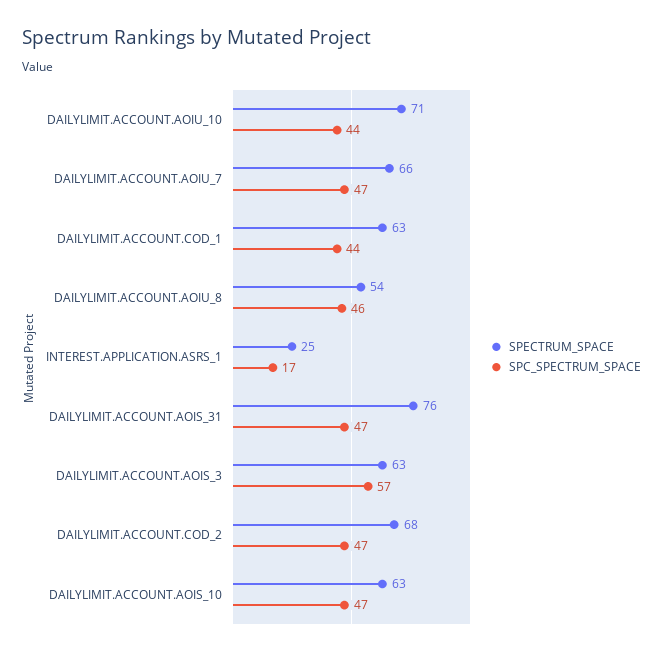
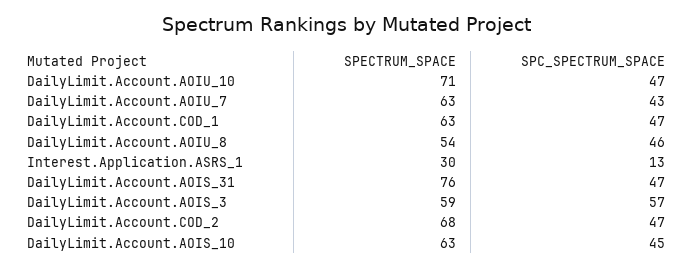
  {
    "SPECTRUM_SPACE": {
      "DAILYLIMIT.ACCOUNT.AOIU_10": 71,
-     "DAILYLIMIT.ACCOUNT.AOIU_7": 66,
+     "DAILYLIMIT.ACCOUNT.AOIU_7": 63,
      "DAILYLIMIT.ACCOUNT.COD_1": 63,
      "DAILYLIMIT.ACCOUNT.AOIU_8": 54,
-     "INTEREST.APPLICATION.ASRS_1": 25,
+     "INTEREST.APPLICATION.ASRS_1": 30,
      "DAILYLIMIT.ACCOUNT.AOIS_31": 76,
-     "DAILYLIMIT.ACCOUNT.AOIS_3": 63,
+     "DAILYLIMIT.ACCOUNT.AOIS_3": 59,
      "DAILYLIMIT.ACCOUNT.COD_2": 68,
      "DAILYLIMIT.ACCOUNT.AOIS_10": 63
    },
    "SPC_SPECTRUM_SPACE": {
-     "DAILYLIMIT.ACCOUNT.AOIU_10": 44,
+     "DAILYLIMIT.ACCOUNT.AOIU_10": 47,
-     "DAILYLIMIT.ACCOUNT.AOIU_7": 47,
+     "DAILYLIMIT.ACCOUNT.AOIU_7": 43,
-     "DAILYLIMIT.ACCOUNT.COD_1": 44,
+     "DAILYLIMIT.ACCOUNT.COD_1": 47,
      "DAILYLIMIT.ACCOUNT.AOIU_8": 46,
-     "INTEREST.APPLICATION.ASRS_1": 17,
+     "INTEREST.APPLICATION.ASRS_1": 13,
      "DAILYLIMIT.ACCOUNT.AOIS_31": 47,
      "DAILYLIMIT.ACCOUNT.AOIS_3": 57,
      "DAILYLIMIT.ACCOUNT.COD_2": 47,
-     "DAILYLIMIT.ACCOUNT.AOIS_10": 47
+     "DAILYLIMIT.ACCOUNT.AOIS_10": 45
    }
  }

